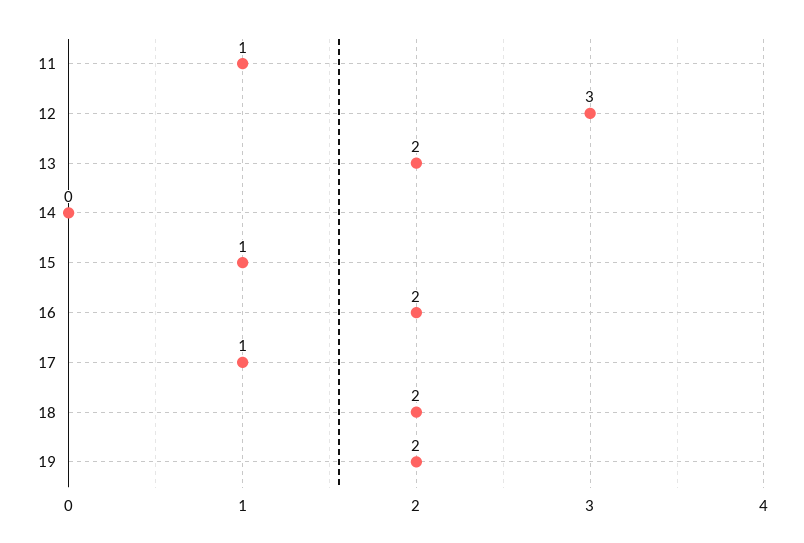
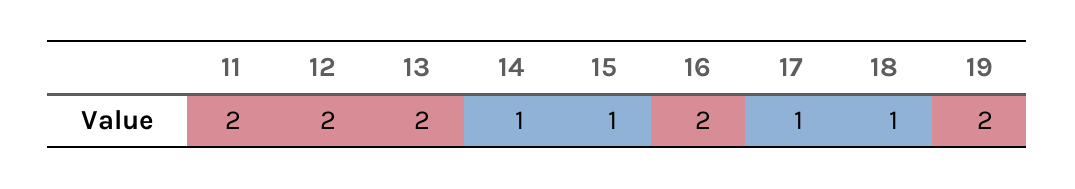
  {
-   "11": 1,
+   "11": 2,
-   "12": 3,
+   "12": 2,
    "13": 2,
-   "14": 0,
+   "14": 1,
    "15": 1,
    "16": 2,
    "17": 1,
-   "18": 2,
+   "18": 1,
    "19": 2
  }

